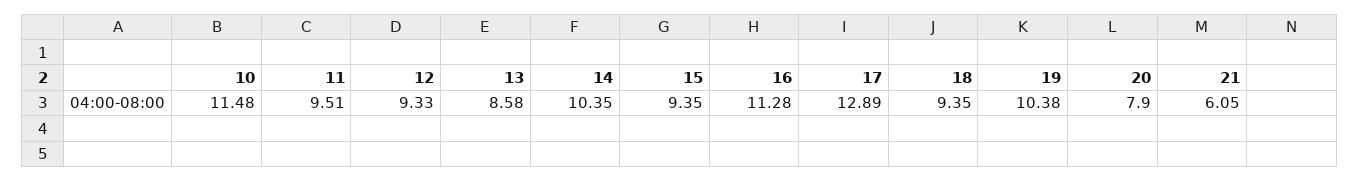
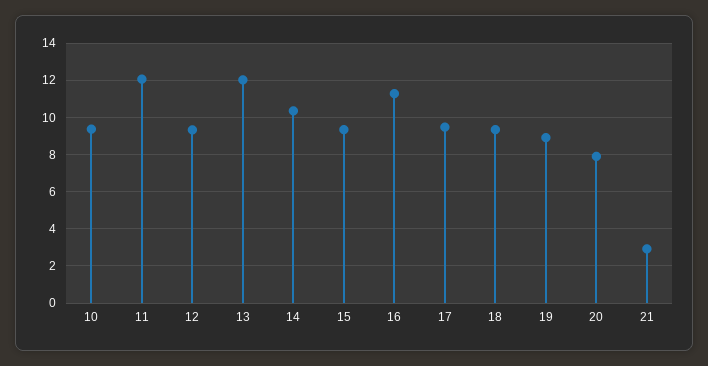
  {
-   "10": 11.48,
+   "10": 9.5,
-   "11": 9.51,
+   "11": 12,
    "12": 9.33,
-   "13": 8.58,
+   "13": 12,
    "14": 10.35,
    "15": 9.35,
    "16": 11.28,
-   "17": 12.89,
+   "17": 9.5,
    "18": 9.35,
-   "19": 10.38,
+   "19": 9,
    "20": 7.9,
-   "21": 6.05
+   "21": 3
  }

